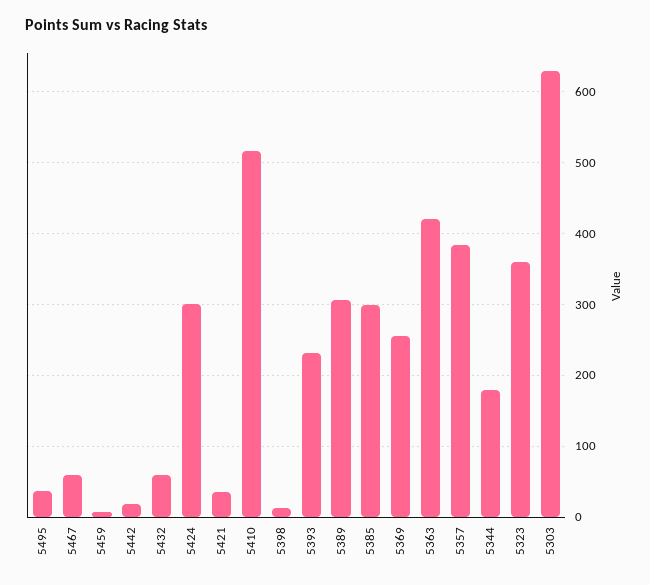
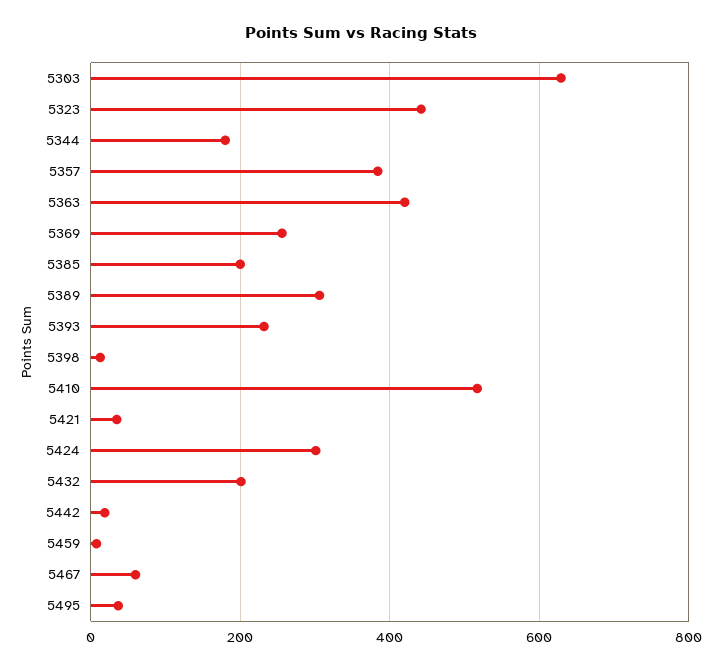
  {
    "5495": 40,
    "5467": 60,
    "5459": 10,
    "5442": 20,
-   "5432": 60,
+   "5432": 200,
    "5424": 300,
    "5421": 40,
    "5410": 520,
    "5398": 10,
    "5393": 230,
    "5389": 310,
-   "5385": 300,
+   "5385": 200,
    "5369": 260,
    "5363": 420,
    "5357": 380,
    "5344": 180,
-   "5323": 360,
+   "5323": 440,
    "5303": 630
  }

